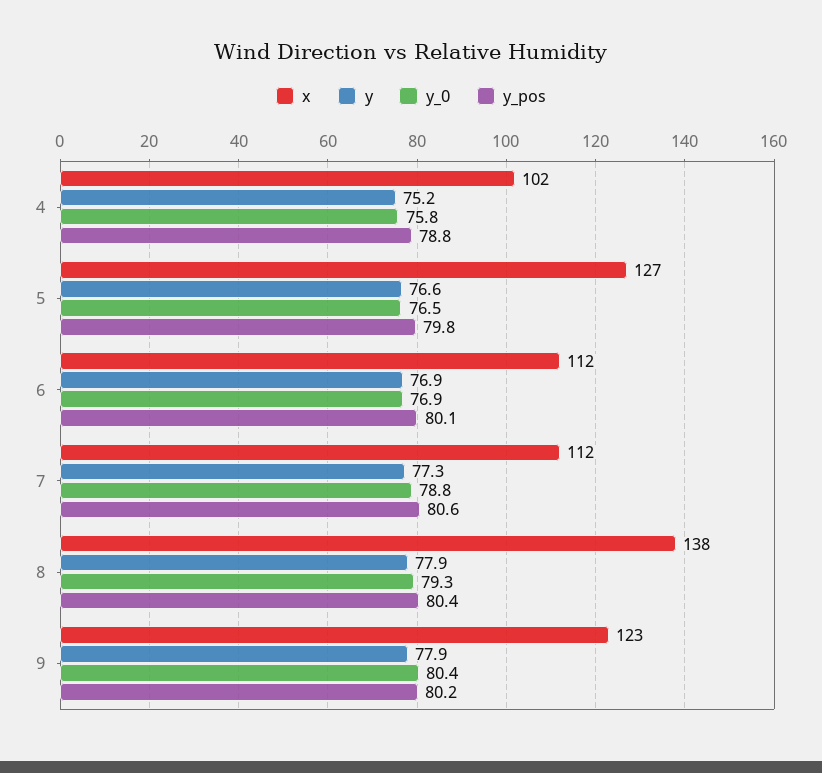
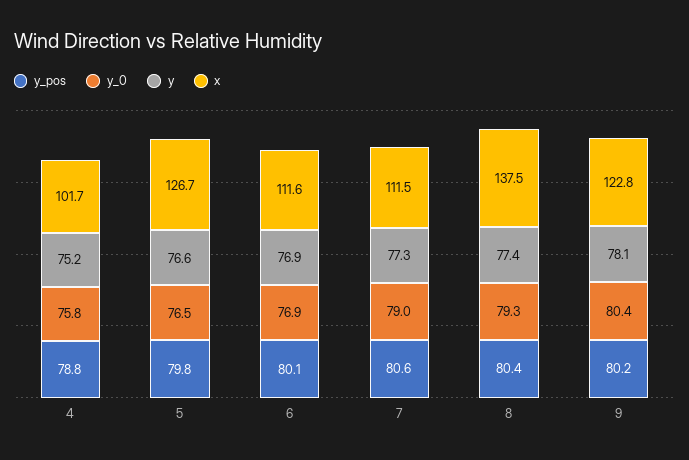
  {
    "x": {
      "4": 101.7,
      "5": 126.7,
      "6": 111.6,
      "7": 111.5,
      "8": 137.5,
      "9": 122.8
    },
    "y": {
      "4": 75.2,
      "5": 76.6,
      "6": 76.9,
      "7": 77.3,
-     "8": 77.9,
+     "8": 77.4,
-     "9": 77.9
+     "9": 78.1
    },
    "y_0": {
      "4": 75.8,
      "5": 76.5,
      "6": 76.9,
-     "7": 78.8,
+     "7": 79,
      "8": 79.3,
      "9": 80.4
    },
    "y_pos": {
      "4": 78.8,
      "5": 79.8,
      "6": 80.1,
      "7": 80.6,
      "8": 80.4,
      "9": 80.2
    }
  }

